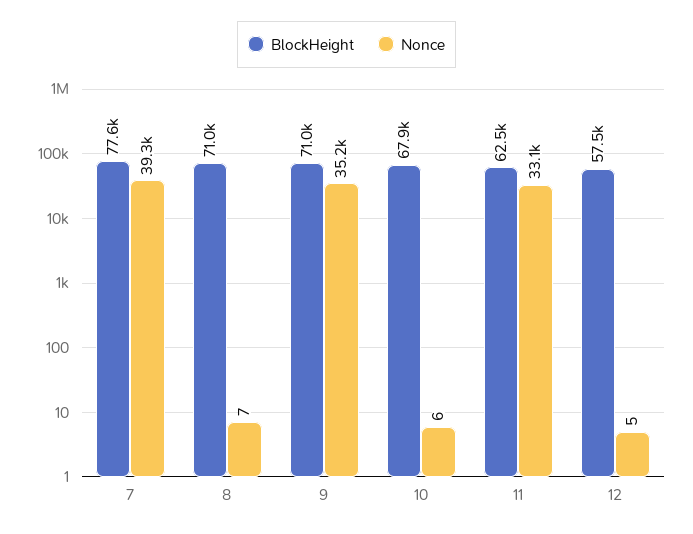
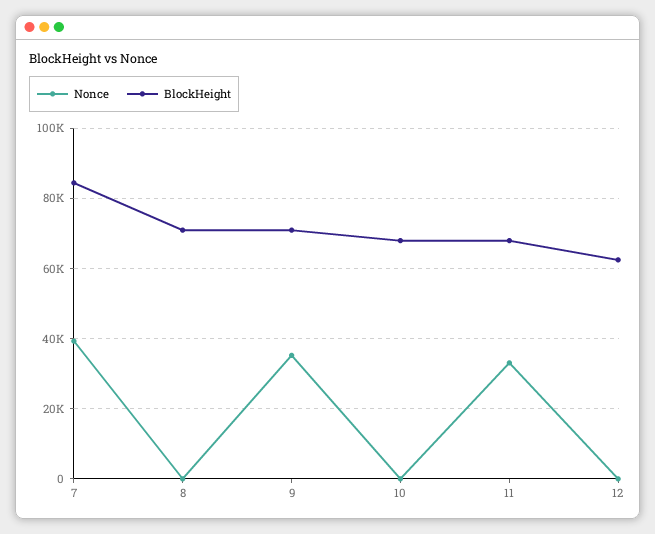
  {
    "BlockHeight": {
-     "7": 77600,
+     "7": 84000,
      "8": 71000,
      "9": 71000,
      "10": 67900,
-     "11": 62500,
+     "11": 68000,
-     "12": 57500
+     "12": 62000
    },
    "Nonce": {
      "7": 39300,
      "8": 7,
      "9": 35200,
      "10": 6,
      "11": 33100,
      "12": 5
    }
  }

